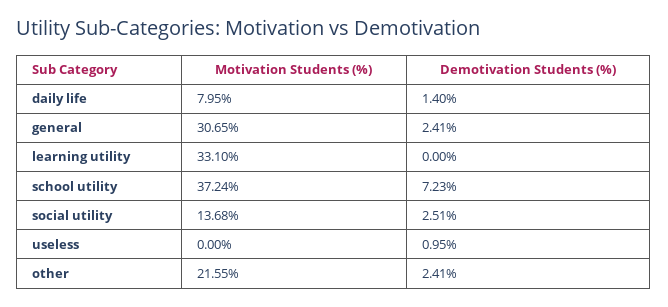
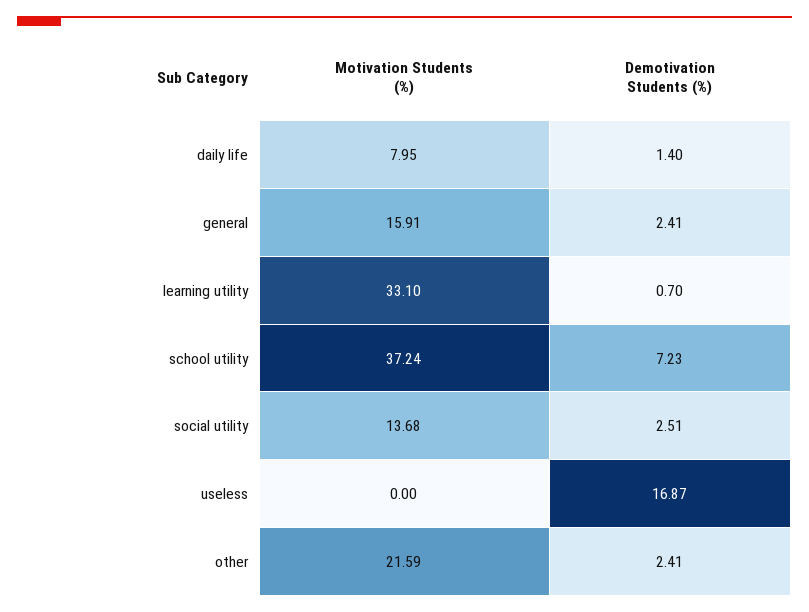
  {
    "Motivation Students (%)": {
      "daily life": 7.95,
-     "general": 30.65,
+     "general": 15.91,
      "learning utility": 33.1,
      "school utility": 37.24,
      "social utility": 13.68,
      "useless": 0,
-     "other": 21.55
+     "other": 21.59
    },
    "Demotivation Students (%)": {
      "daily life": 1.4,
      "general": 2.41,
-     "learning utility": 0,
+     "learning utility": 0.7,
      "school utility": 7.23,
      "social utility": 2.51,
-     "useless": 0.95,
+     "useless": 16.87,
      "other": 2.41
    }
  }

